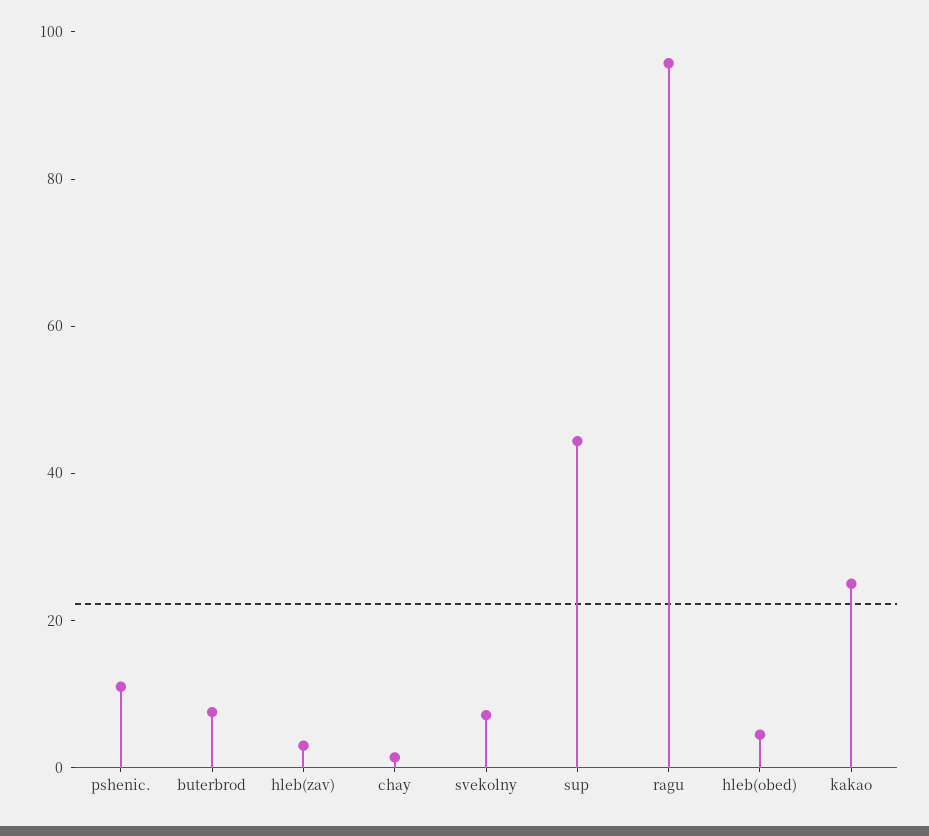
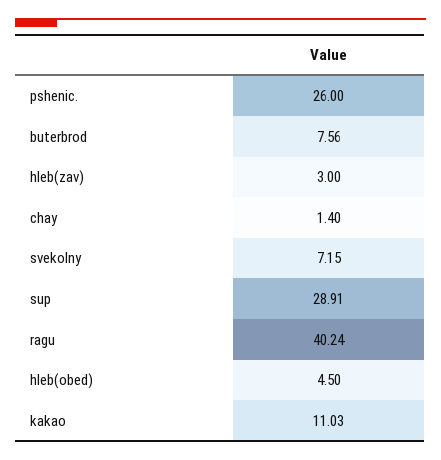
  {
-   "pshenic.": 10,
+   "pshenic.": 26,
    "buterbrod": 7.56,
    "hleb(zav)": 3,
    "chay": 1.4,
    "svekolny": 7.15,
-   "sup": 45,
+   "sup": 28.91,
-   "ragu": 95,
+   "ragu": 40.24,
    "hleb(obed)": 4.5,
-   "kakao": 25
+   "kakao": 11.03
  }

